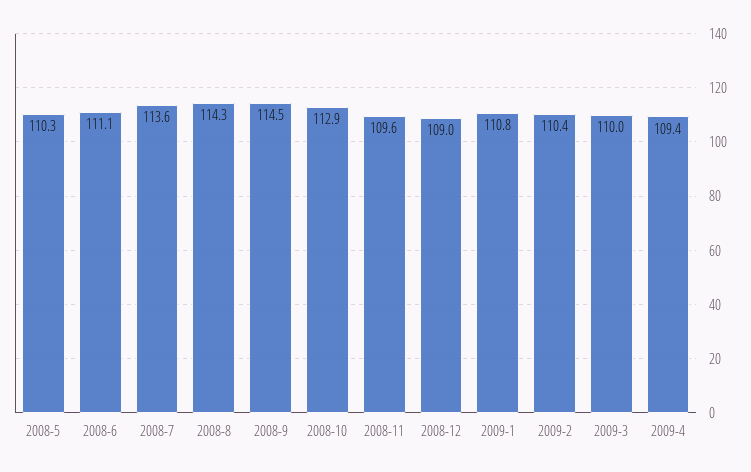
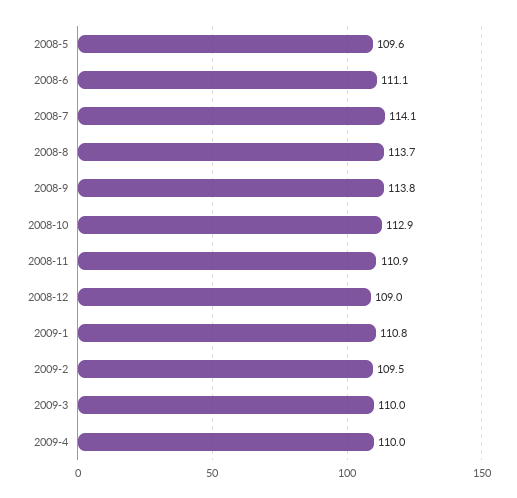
  {
-   "2008-5": 110.3,
+   "2008-5": 109.6,
    "2008-6": 111.1,
-   "2008-7": 113.6,
+   "2008-7": 114.1,
-   "2008-8": 114.3,
+   "2008-8": 113.7,
-   "2008-9": 114.5,
+   "2008-9": 113.8,
    "2008-10": 112.9,
-   "2008-11": 109.6,
+   "2008-11": 110.9,
    "2008-12": 109,
    "2009-1": 110.8,
-   "2009-2": 110.4,
+   "2009-2": 109.5,
    "2009-3": 110,
-   "2009-4": 109.4
+   "2009-4": 110
  }

